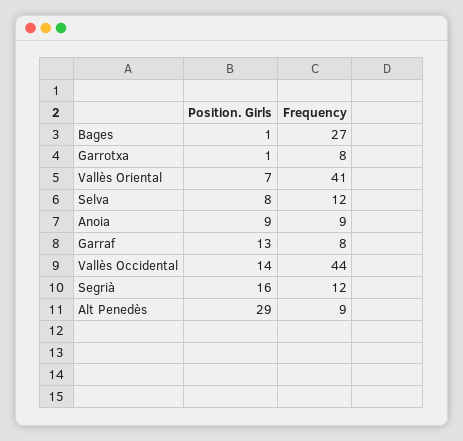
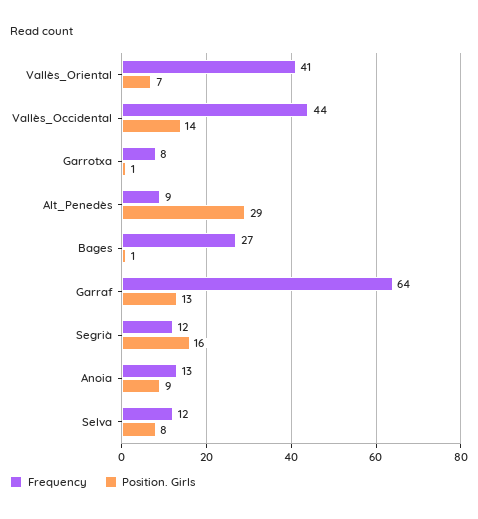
  {
    "Position. Girls": {
      "Bages": 1,
      "Garrotxa": 1,
      "Vallès Oriental": 7,
      "Selva": 8,
      "Anoia": 9,
      "Garraf": 13,
      "Vallès Occidental": 14,
      "Segrià": 16,
      "Alt Penedès": 29
    },
    "Frequency": {
      "Bages": 27,
      "Garrotxa": 8,
      "Vallès Oriental": 41,
      "Selva": 12,
-     "Anoia": 9,
+     "Anoia": 13,
-     "Garraf": 8,
+     "Garraf": 64,
      "Vallès Occidental": 44,
      "Segrià": 12,
      "Alt Penedès": 9
    }
  }

